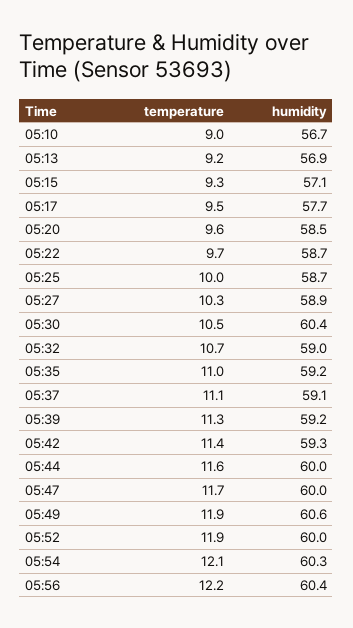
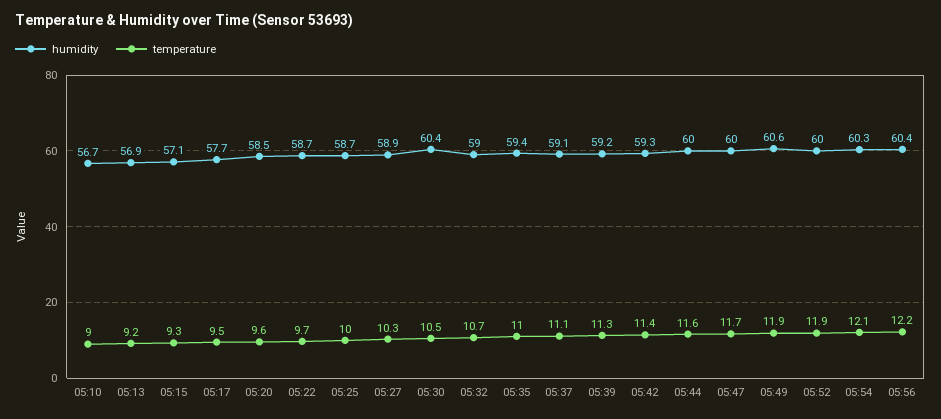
  {
    "temperature": {
      "05:10": 9,
      "05:13": 9.2,
      "05:15": 9.3,
      "05:17": 9.5,
      "05:20": 9.6,
      "05:22": 9.7,
      "05:25": 10,
      "05:27": 10.3,
      "05:30": 10.5,
      "05:32": 10.7,
      "05:35": 11,
      "05:37": 11.1,
      "05:39": 11.3,
      "05:42": 11.4,
      "05:44": 11.6,
      "05:47": 11.7,
      "05:49": 11.9,
      "05:52": 11.9,
      "05:54": 12.1,
      "05:56": 12.2
    },
    "humidity": {
      "05:10": 56.7,
      "05:13": 56.9,
      "05:15": 57.1,
      "05:17": 57.7,
      "05:20": 58.5,
      "05:22": 58.7,
      "05:25": 58.7,
      "05:27": 58.9,
      "05:30": 60.4,
      "05:32": 59,
-     "05:35": 59.2,
+     "05:35": 59.4,
      "05:37": 59.1,
      "05:39": 59.2,
      "05:42": 59.3,
      "05:44": 60,
      "05:47": 60,
      "05:49": 60.6,
      "05:52": 60,
      "05:54": 60.3,
      "05:56": 60.4
    }
  }

